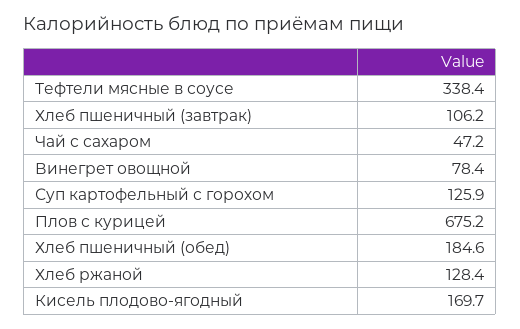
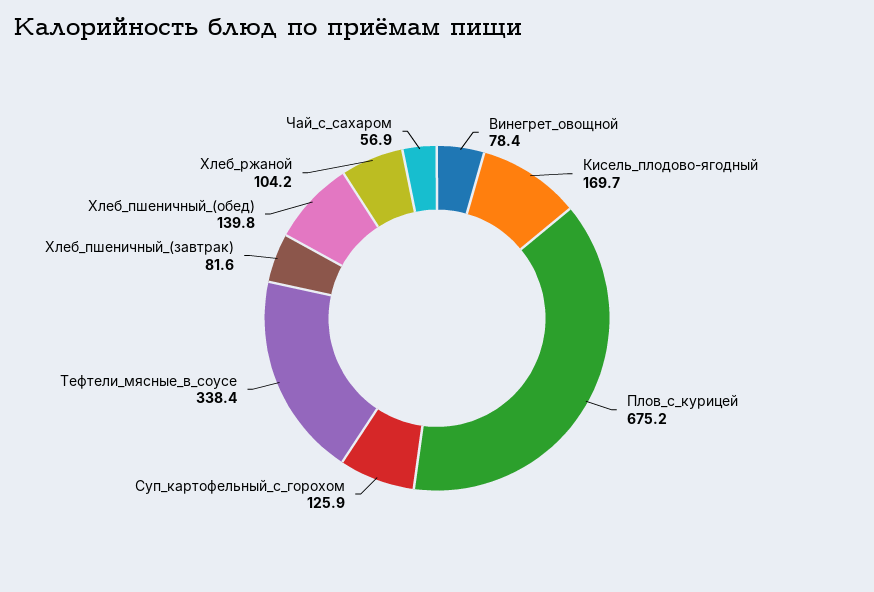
  {
    "Тефтели мясные в соусе": 338.4,
-   "Хлеб пшеничный (завтрак)": 106.2,
+   "Хлеб пшеничный (завтрак)": 81.6,
-   "Чай с сахаром": 47.2,
+   "Чай с сахаром": 56.9,
    "Винегрет овощной": 78.4,
    "Суп картофельный с горохом": 125.9,
    "Плов с курицей": 675.2,
-   "Хлеб пшеничный (обед)": 184.6,
+   "Хлеб пшеничный (обед)": 139.8,
-   "Хлеб ржаной": 128.4,
+   "Хлеб ржаной": 104.2,
    "Кисель плодово-ягодный": 169.7
  }

